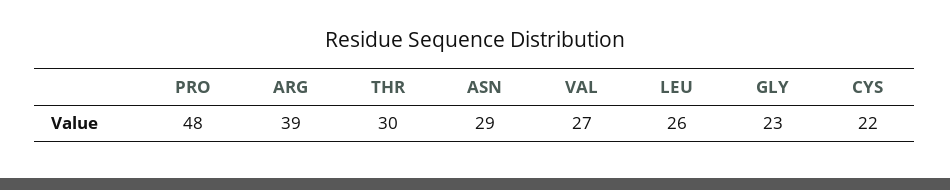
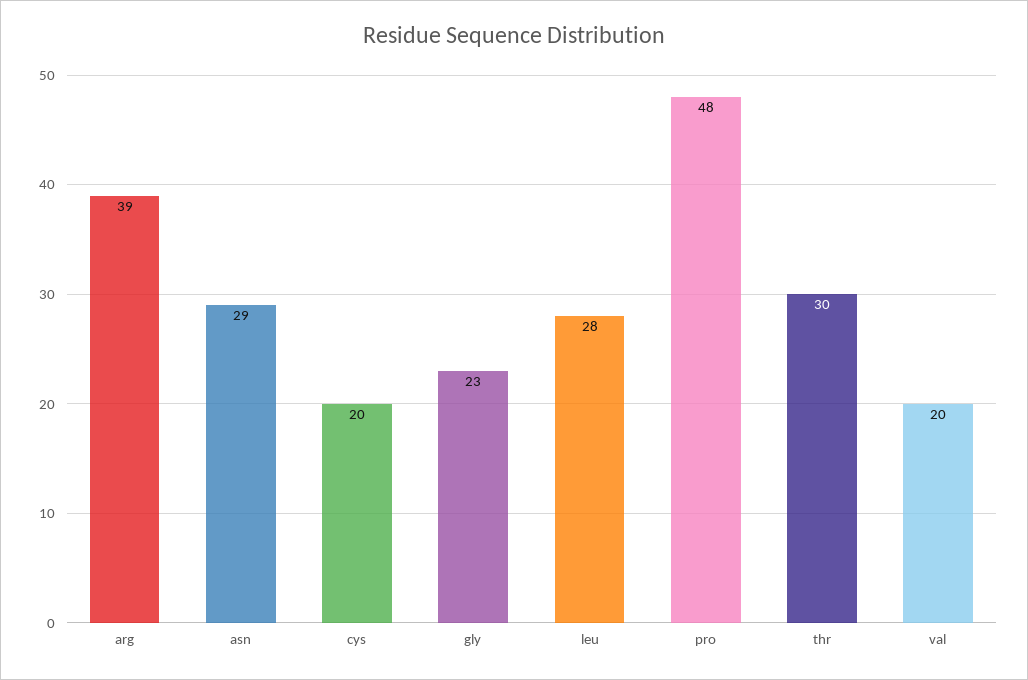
  {
    "PRO": 48,
    "ARG": 39,
    "THR": 30,
    "ASN": 29,
-   "VAL": 27,
+   "VAL": 20,
-   "LEU": 26,
+   "LEU": 28,
    "GLY": 23,
-   "CYS": 22
+   "CYS": 20
  }

